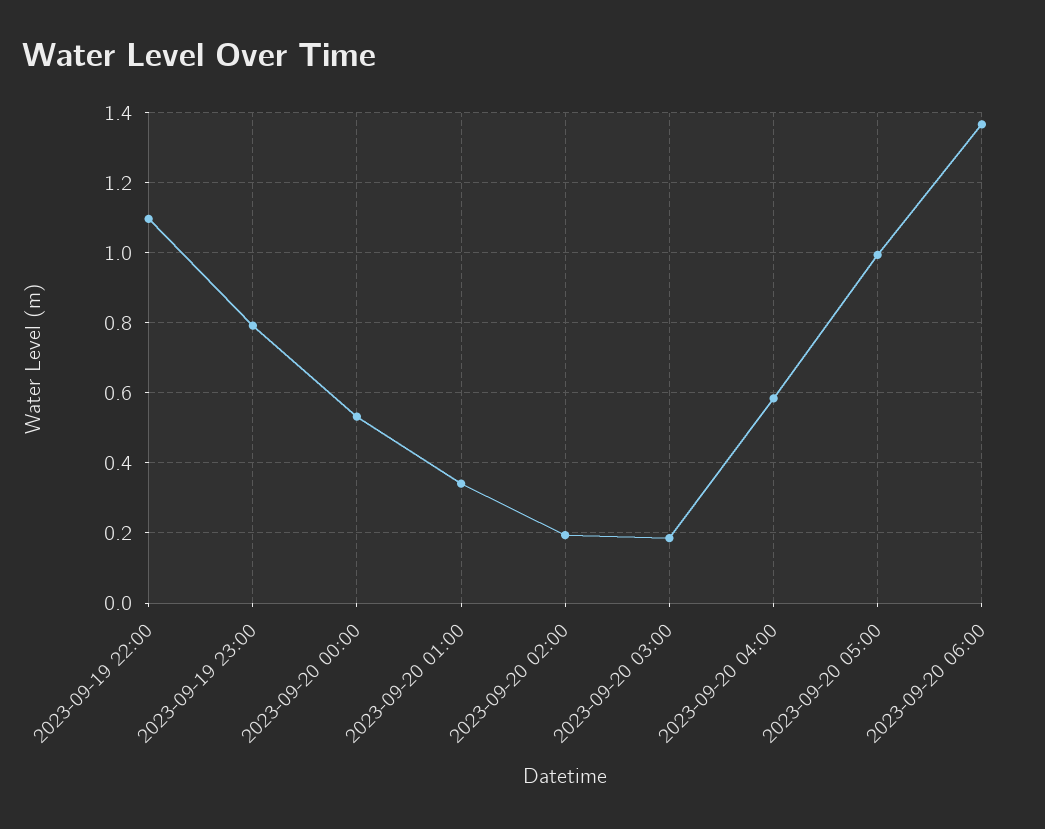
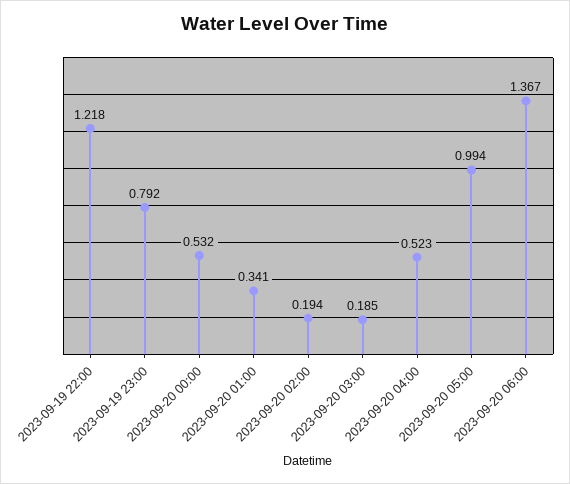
  {
-   "2023-09-19 22:00": 1.1,
+   "2023-09-19 22:00": 1.218,
    "2023-09-19 23:00": 0.792,
    "2023-09-20 00:00": 0.532,
    "2023-09-20 01:00": 0.341,
    "2023-09-20 02:00": 0.194,
    "2023-09-20 03:00": 0.185,
-   "2023-09-20 04:00": 0.58,
+   "2023-09-20 04:00": 0.523,
    "2023-09-20 05:00": 0.994,
    "2023-09-20 06:00": 1.367
  }

